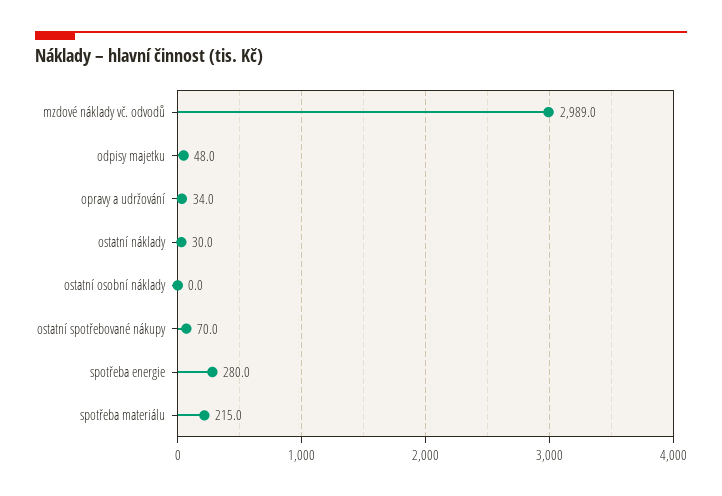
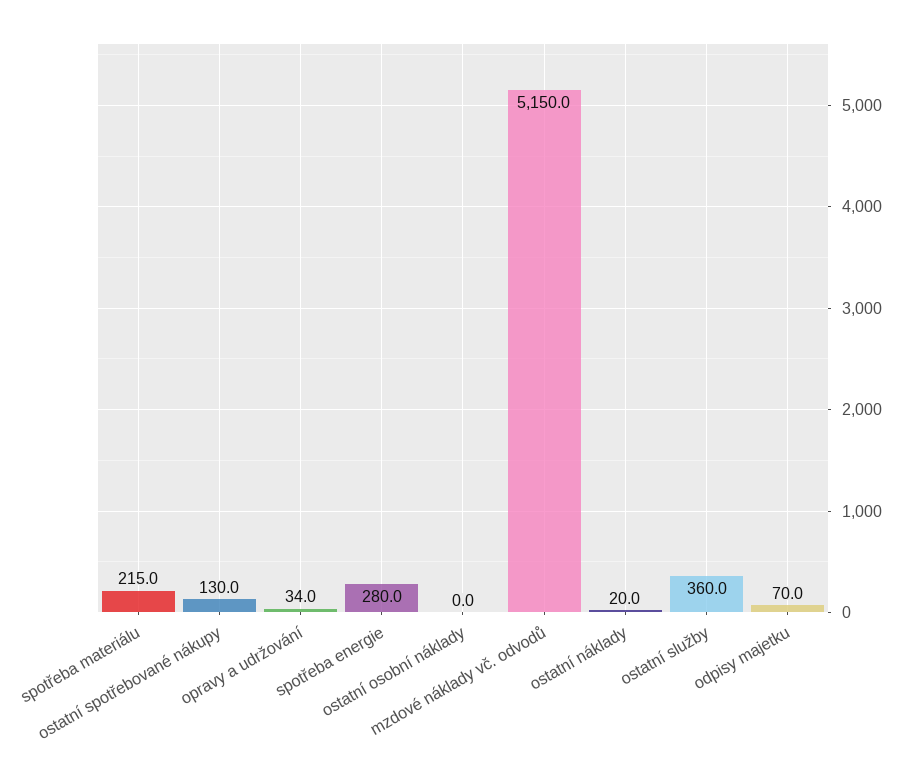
  {
-   "mzdové náklady vč. odvodů": 2989,
+   "mzdové náklady vč. odvodů": 5150,
-   "odpisy majetku": 48,
+   "odpisy majetku": 70,
    "opravy a udržování": 34,
-   "ostatní náklady": 30,
+   "ostatní náklady": 20,
    "ostatní osobní náklady": 0,
-   "ostatní spotřebované nákupy": 70,
+   "ostatní spotřebované nákupy": 130,
    "spotřeba energie": 280,
-   "spotřeba materiálu": 215
+   "spotřeba materiálu": 215,
+   "ostatní služby": 360
  }

